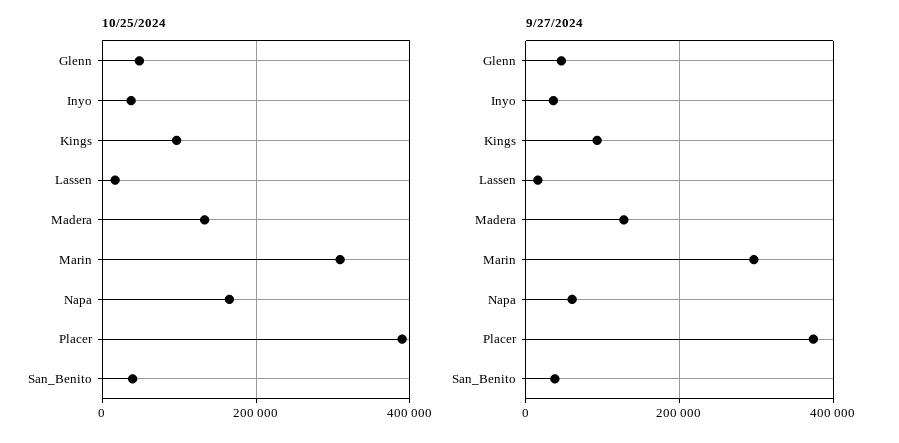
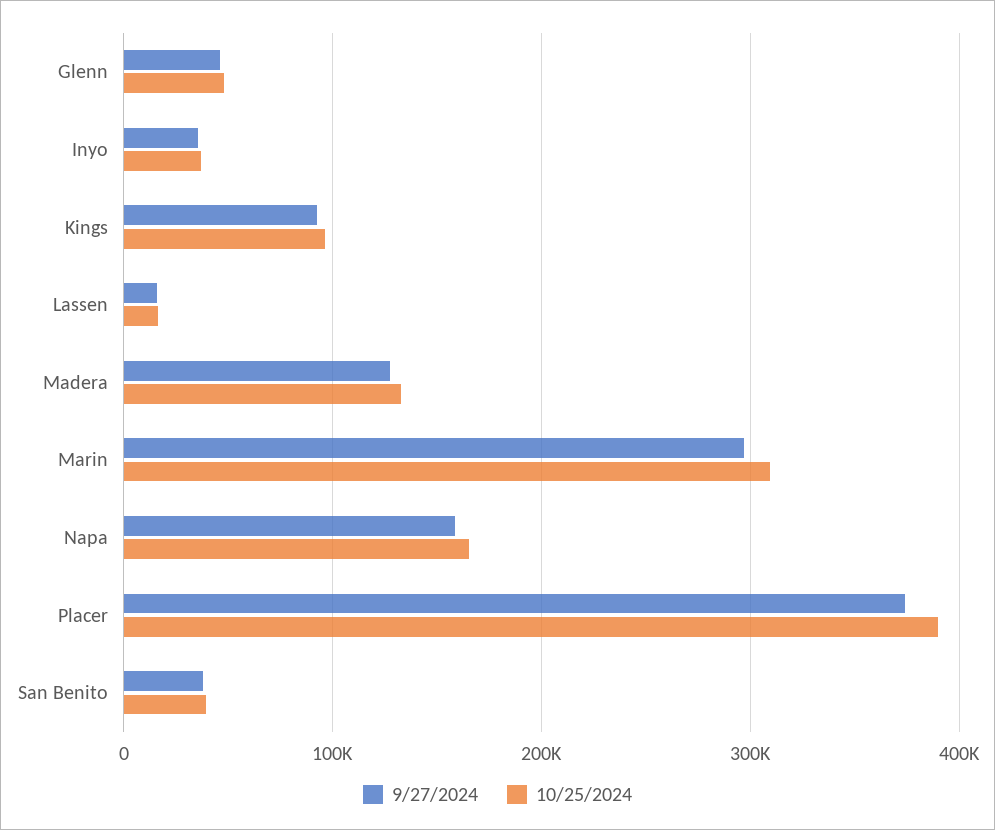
  {
    "10/25/2024": {
      "Glenn": 50000,
      "Inyo": 40000,
      "Kings": 100000,
      "Lassen": 20000,
      "Madera": 130000,
      "Marin": 310000,
      "Napa": 170000,
      "Placer": 390000,
      "San_Benito": 40000
    },
    "9/27/2024": {
      "Glenn": 50000,
      "Inyo": 40000,
      "Kings": 90000,
      "Lassen": 20000,
      "Madera": 130000,
      "Marin": 300000,
-     "Napa": 60000,
+     "Napa": 160000,
      "Placer": 370000,
      "San_Benito": 40000
    }
  }

